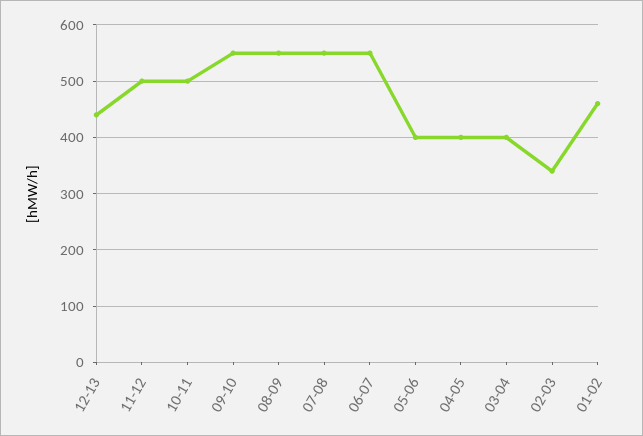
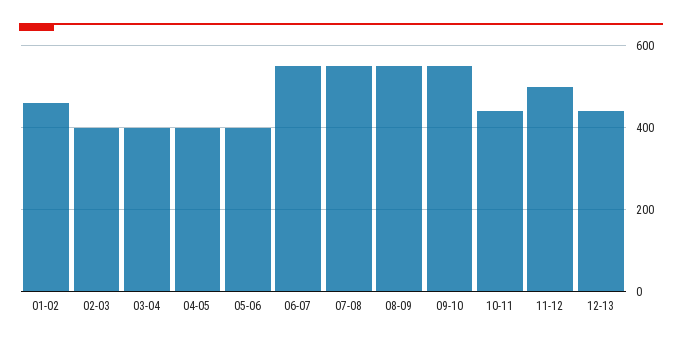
  {
    "12-13": 440,
    "11-12": 500,
-   "10-11": 500,
+   "10-11": 440,
    "09-10": 560,
    "08-09": 560,
    "07-08": 560,
    "06-07": 560,
    "05-06": 400,
    "04-05": 400,
    "03-04": 400,
-   "02-03": 340,
+   "02-03": 400,
    "01-02": 460
  }

